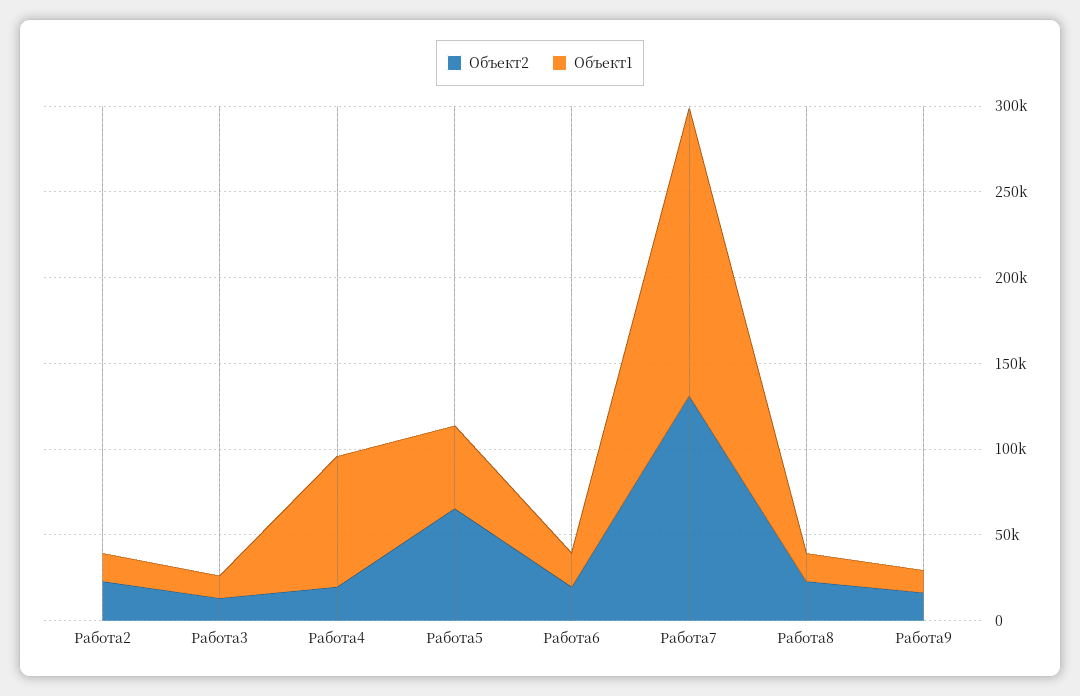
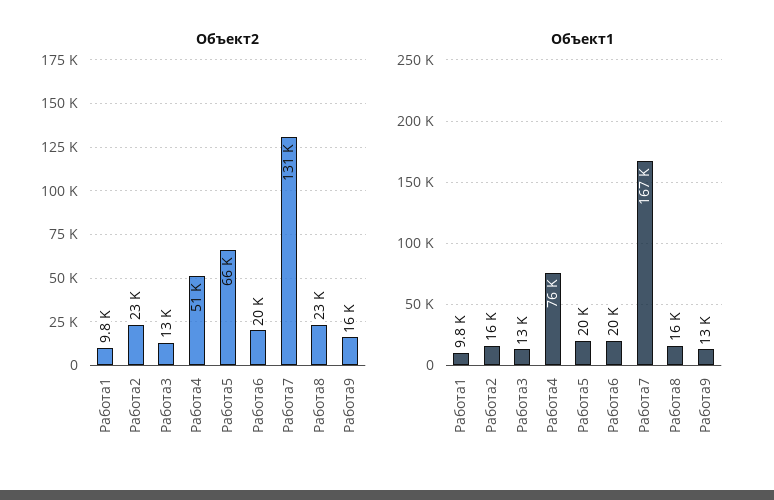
  {
    "Объект2": {
      "Работа2": 23000,
      "Работа3": 13000,
-     "Работа4": 20000,
+     "Работа4": 51000,
      "Работа5": 66000,
      "Работа6": 20000,
      "Работа7": 131000,
      "Работа8": 23000,
-     "Работа9": 16000
+     "Работа9": 16000,
+     "Работа1": 9800
    },
    "Объект1": {
      "Работа2": 16000,
      "Работа3": 13000,
      "Работа4": 76000,
-     "Работа5": 50000,
+     "Работа5": 20000,
      "Работа6": 20000,
      "Работа7": 167000,
      "Работа8": 16000,
-     "Работа9": 13000
+     "Работа9": 13000,
+     "Работа1": 9800
    }
  }

